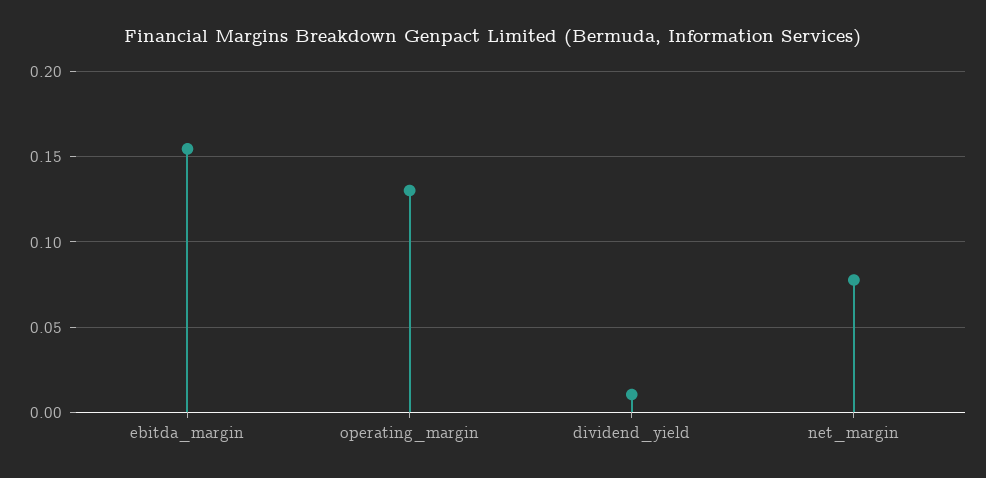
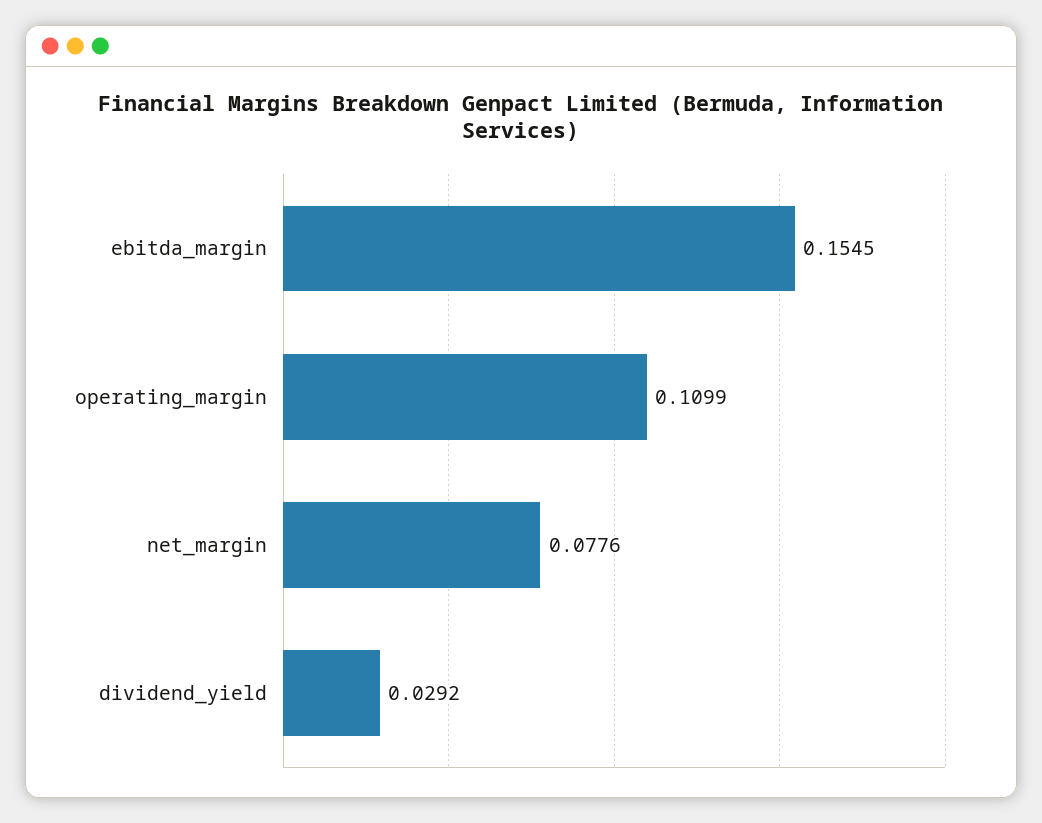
  {
    "ebitda_margin": 0.1545,
-   "operating_margin": 0.13,
+   "operating_margin": 0.1099,
-   "dividend_yield": 0.01,
+   "dividend_yield": 0.0292,
    "net_margin": 0.0776
  }

